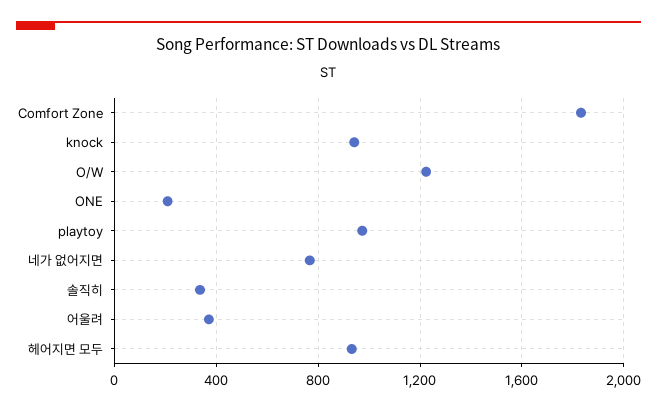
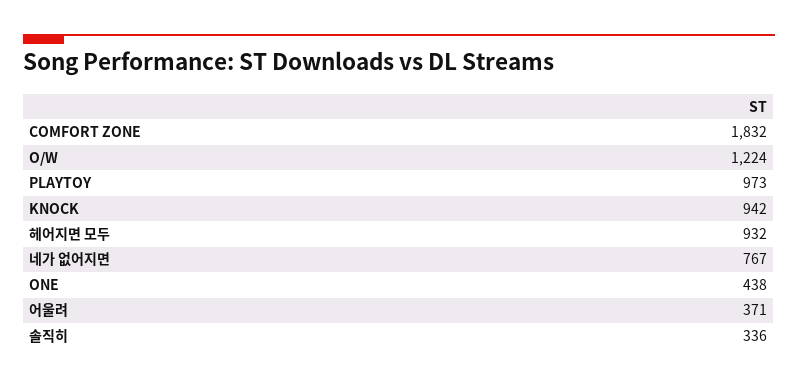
  {
    "Comfort Zone": 1832,
    "knock": 942,
    "O/W": 1224,
-   "ONE": 200,
+   "ONE": 438,
    "playtoy": 973,
    "네가 없어지면": 767,
    "솔직히": 336,
    "어울려": 371,
    "헤어지면 모두": 932
  }

